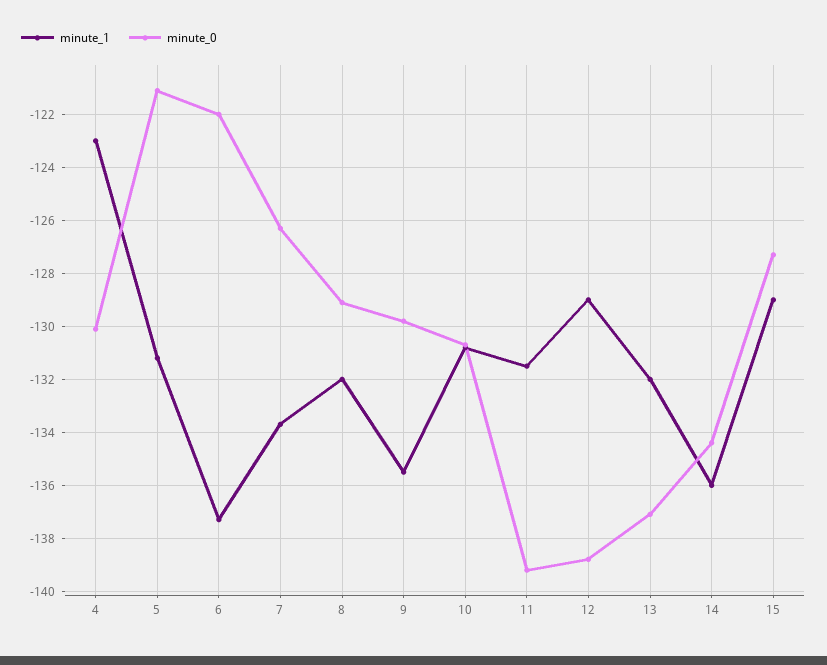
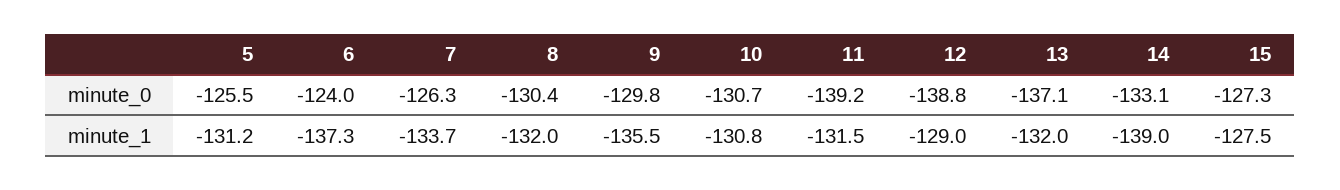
  {
    "minute_1": {
-     "4": -123,
      "5": -131.2,
      "6": -137.3,
      "7": -133.7,
      "8": -132,
      "9": -135.5,
      "10": -130.8,
      "11": -131.5,
      "12": -129,
      "13": -132,
-     "14": -136,
+     "14": -139,
-     "15": -129
+     "15": -127.5
    },
    "minute_0": {
-     "4": -130,
-     "5": -121,
+     "5": -125.5,
-     "6": -122,
+     "6": -124,
      "7": -126.3,
-     "8": -129,
+     "8": -130.4,
      "9": -129.8,
      "10": -130.7,
      "11": -139.2,
      "12": -138.8,
      "13": -137.1,
-     "14": -134.5,
+     "14": -133.1,
      "15": -127.3
    }
  }

